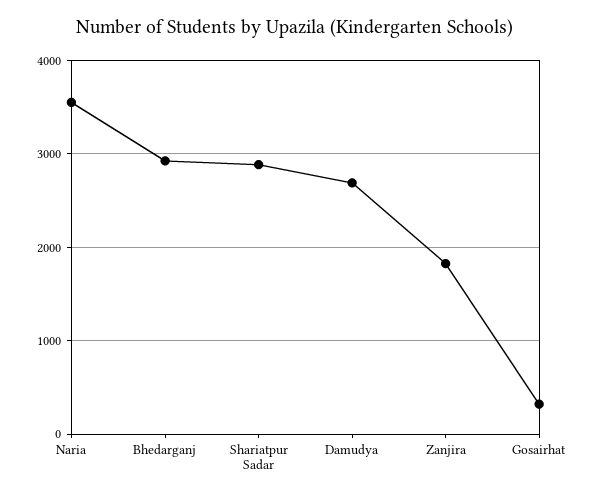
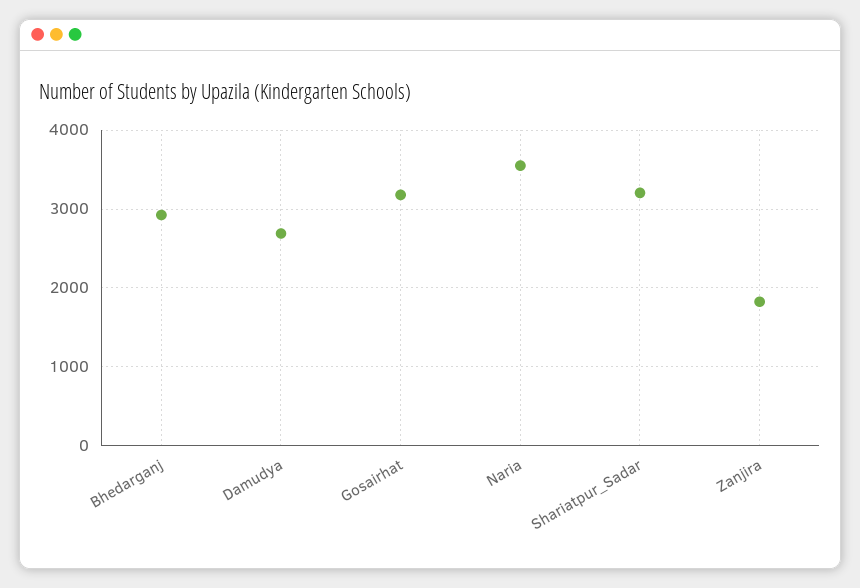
  {
    "Naria": 3600,
    "Bhedarganj": 2900,
-   "Shariatpur Sadar": 2900,
+   "Shariatpur Sadar": 3200,
    "Damudya": 2700,
    "Zanjira": 1800,
-   "Gosairhat": 300
+   "Gosairhat": 3200
  }

